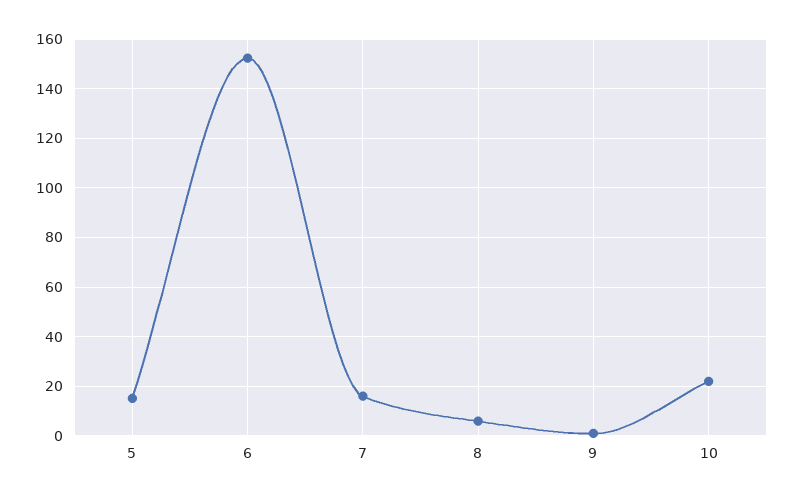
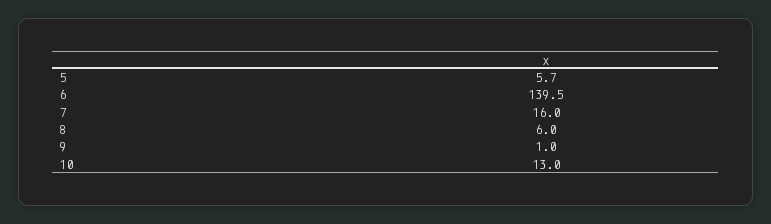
  {
-   "5": 15,
+   "5": 5.7,
-   "6": 152.5,
+   "6": 139.5,
    "7": 16,
    "8": 6,
    "9": 1,
-   "10": 22.5
+   "10": 13
  }

